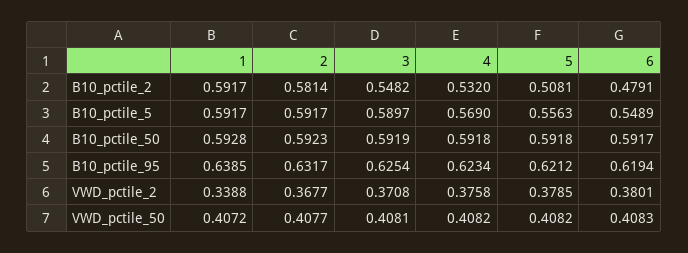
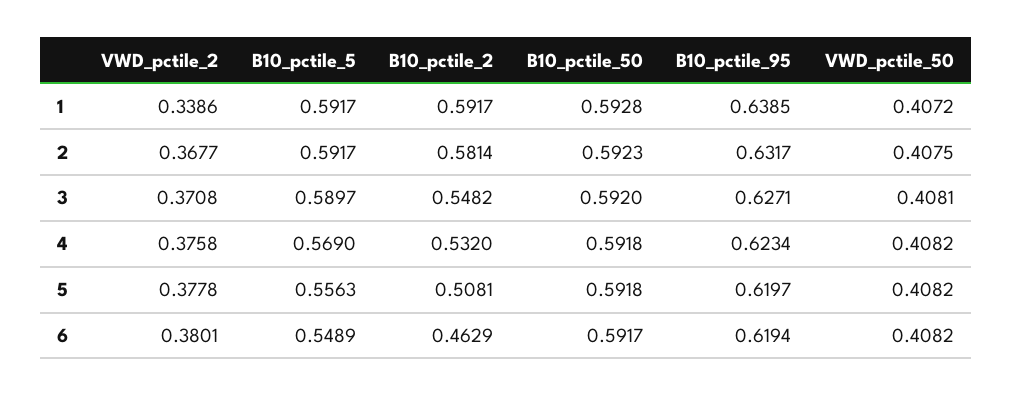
  {
    "1": {
      "B10_pctile_2": 0.5917,
      "B10_pctile_5": 0.5917,
      "B10_pctile_50": 0.5928,
      "B10_pctile_95": 0.6385,
-     "VWD_pctile_2": 0.3388,
+     "VWD_pctile_2": 0.3386,
      "VWD_pctile_50": 0.4072
    },
    "2": {
      "B10_pctile_2": 0.5814,
      "B10_pctile_5": 0.5917,
      "B10_pctile_50": 0.5923,
      "B10_pctile_95": 0.6317,
      "VWD_pctile_2": 0.3677,
-     "VWD_pctile_50": 0.4077
+     "VWD_pctile_50": 0.4075
    },
    "3": {
      "B10_pctile_2": 0.5482,
      "B10_pctile_5": 0.5897,
-     "B10_pctile_50": 0.5919,
+     "B10_pctile_50": 0.592,
-     "B10_pctile_95": 0.6254,
+     "B10_pctile_95": 0.6271,
      "VWD_pctile_2": 0.3708,
      "VWD_pctile_50": 0.4081
    },
    "4": {
      "B10_pctile_2": 0.532,
      "B10_pctile_5": 0.569,
      "B10_pctile_50": 0.5918,
      "B10_pctile_95": 0.6234,
      "VWD_pctile_2": 0.3758,
      "VWD_pctile_50": 0.4082
    },
    "5": {
      "B10_pctile_2": 0.5081,
      "B10_pctile_5": 0.5563,
      "B10_pctile_50": 0.5918,
-     "B10_pctile_95": 0.6212,
+     "B10_pctile_95": 0.6197,
-     "VWD_pctile_2": 0.3785,
+     "VWD_pctile_2": 0.3778,
      "VWD_pctile_50": 0.4082
    },
    "6": {
-     "B10_pctile_2": 0.4791,
+     "B10_pctile_2": 0.4629,
      "B10_pctile_5": 0.5489,
      "B10_pctile_50": 0.5917,
      "B10_pctile_95": 0.6194,
      "VWD_pctile_2": 0.3801,
-     "VWD_pctile_50": 0.4083
+     "VWD_pctile_50": 0.4082
    }
  }

